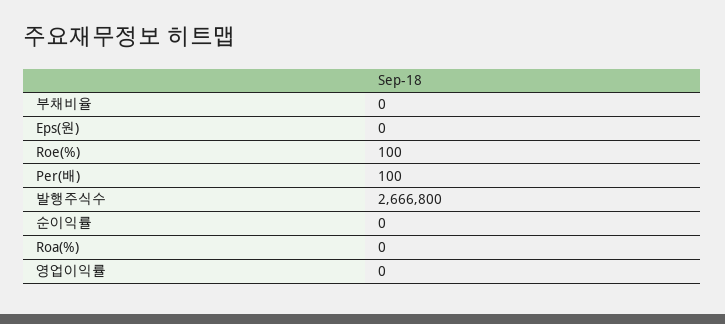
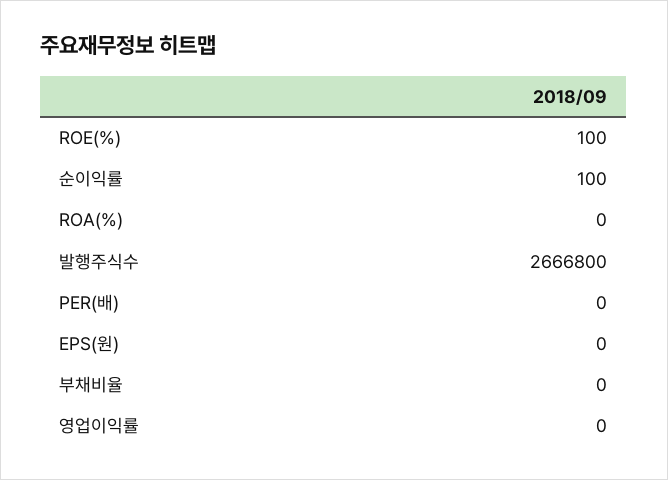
  {
    "부채비율": 0,
    "Eps(원)": 0,
    "Roe(%)": 100,
-   "Per(배)": 100,
+   "Per(배)": 0,
    "발행주식수": 2666800,
-   "순이익률": 0,
+   "순이익률": 100,
    "Roa(%)": 0,
    "영업이익률": 0
  }

